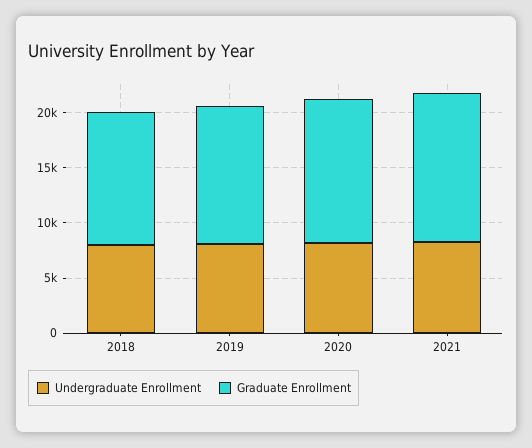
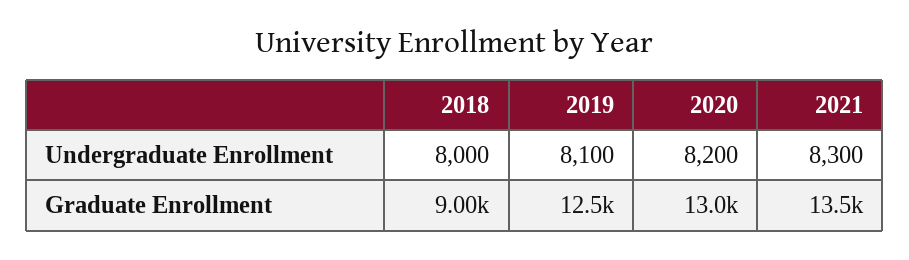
  {
    "Undergraduate Enrollment": {
      "2018": 8000,
      "2019": 8100,
      "2020": 8200,
      "2021": 8300
    },
    "Graduate Enrollment": {
-     "2018": 12000,
+     "2018": 9000,
      "2019": 12500,
      "2020": 13000,
      "2021": 13500
    }
  }

